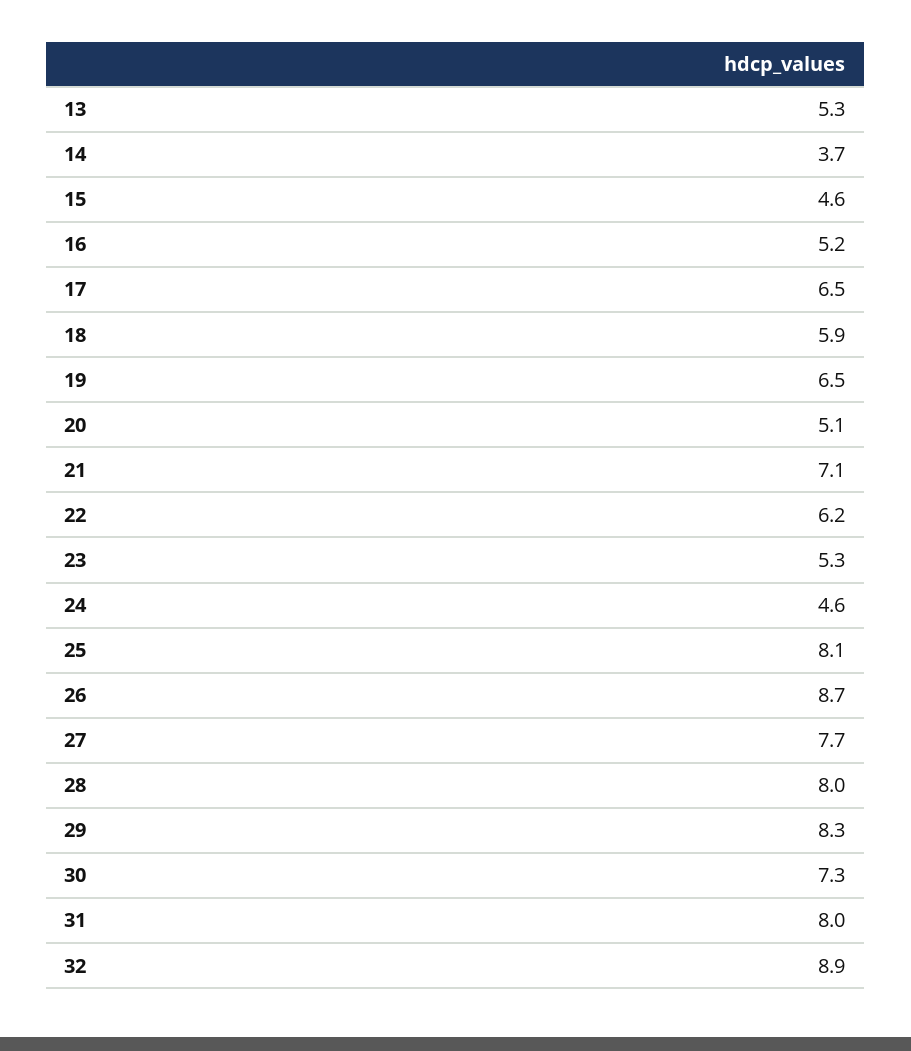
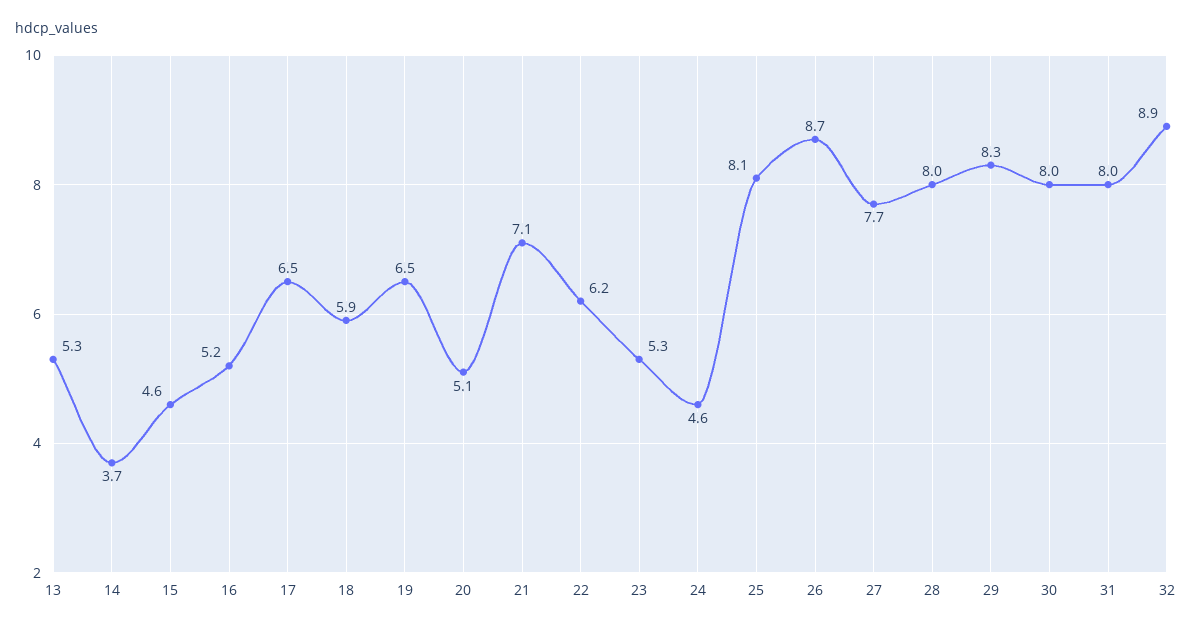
  {
    "13": 5.3,
    "14": 3.7,
    "15": 4.6,
    "16": 5.2,
    "17": 6.5,
    "18": 5.9,
    "19": 6.5,
    "20": 5.1,
    "21": 7.1,
    "22": 6.2,
    "23": 5.3,
    "24": 4.6,
    "25": 8.1,
    "26": 8.7,
    "27": 7.7,
    "28": 8,
    "29": 8.3,
-   "30": 7.3,
+   "30": 8,
    "31": 8,
    "32": 8.9
  }

